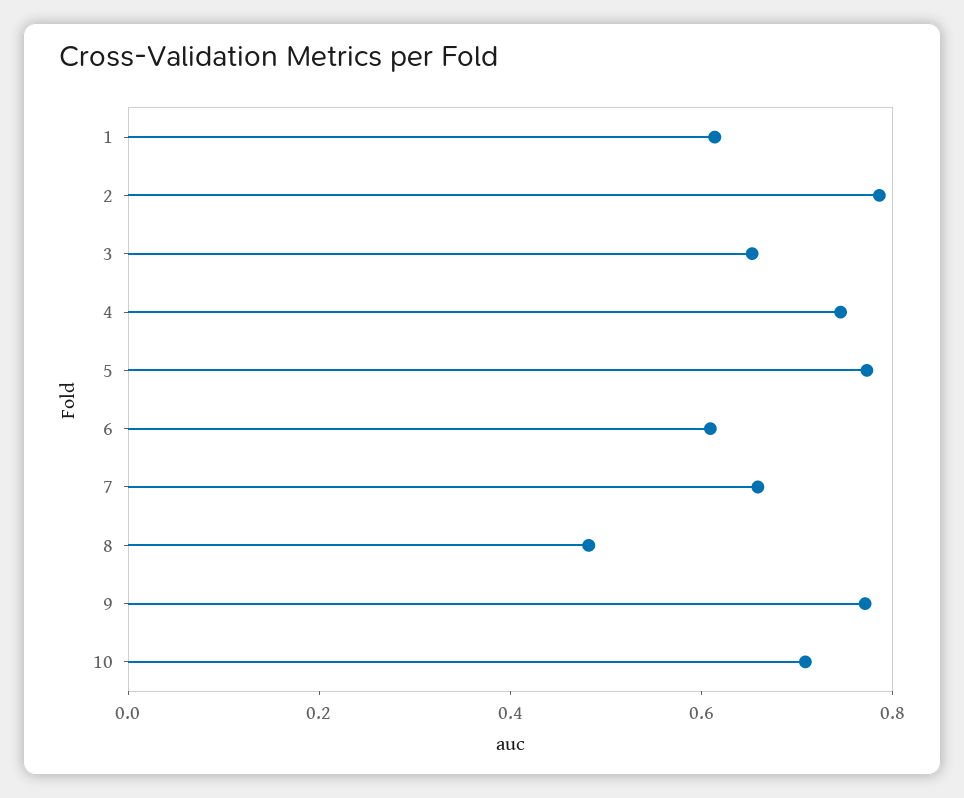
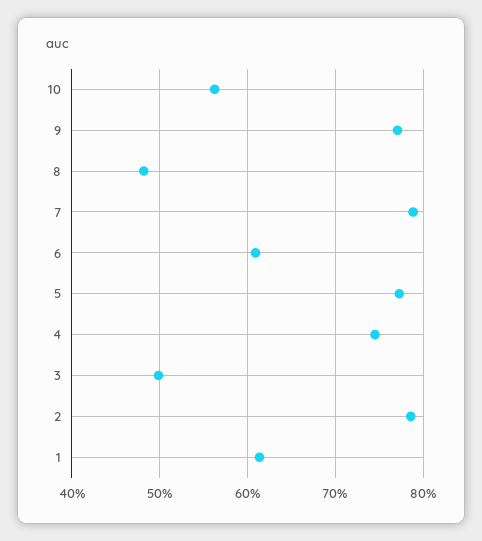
  {
    "1": 0.61,
    "2": 0.79,
-   "3": 0.65,
+   "3": 0.5,
    "4": 0.75,
    "5": 0.77,
    "6": 0.61,
-   "7": 0.65,
+   "7": 0.79,
    "8": 0.48,
    "9": 0.77,
-   "10": 0.7
+   "10": 0.56
  }

